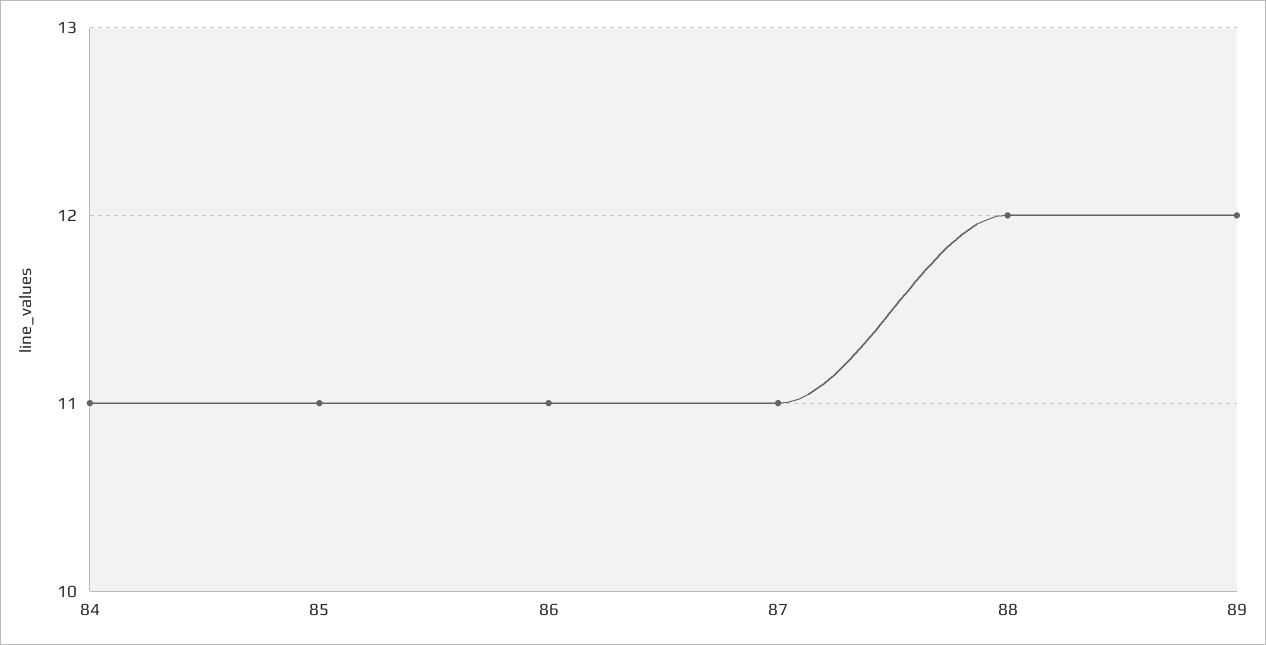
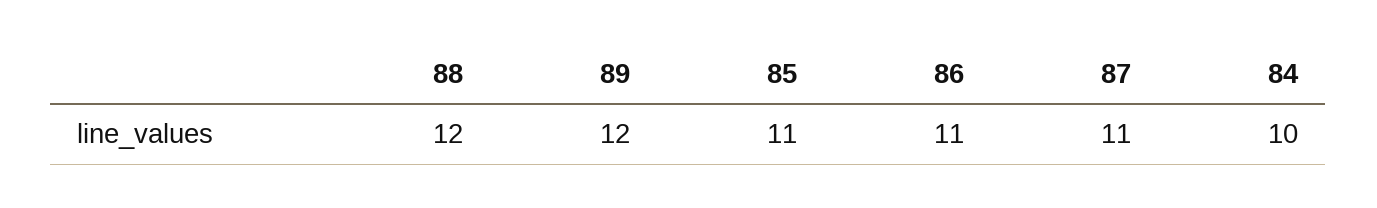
  {
-   "84": 11,
+   "84": 10,
    "85": 11,
    "86": 11,
    "87": 11,
    "88": 12,
    "89": 12
  }

